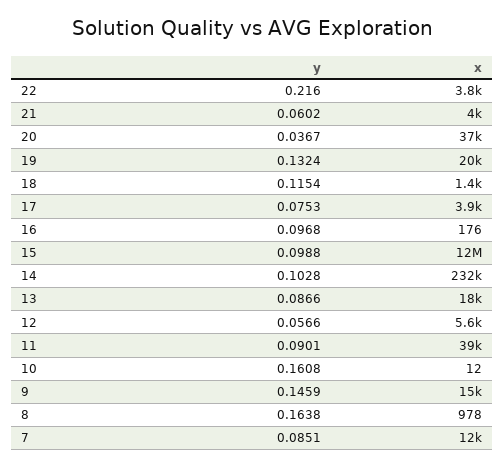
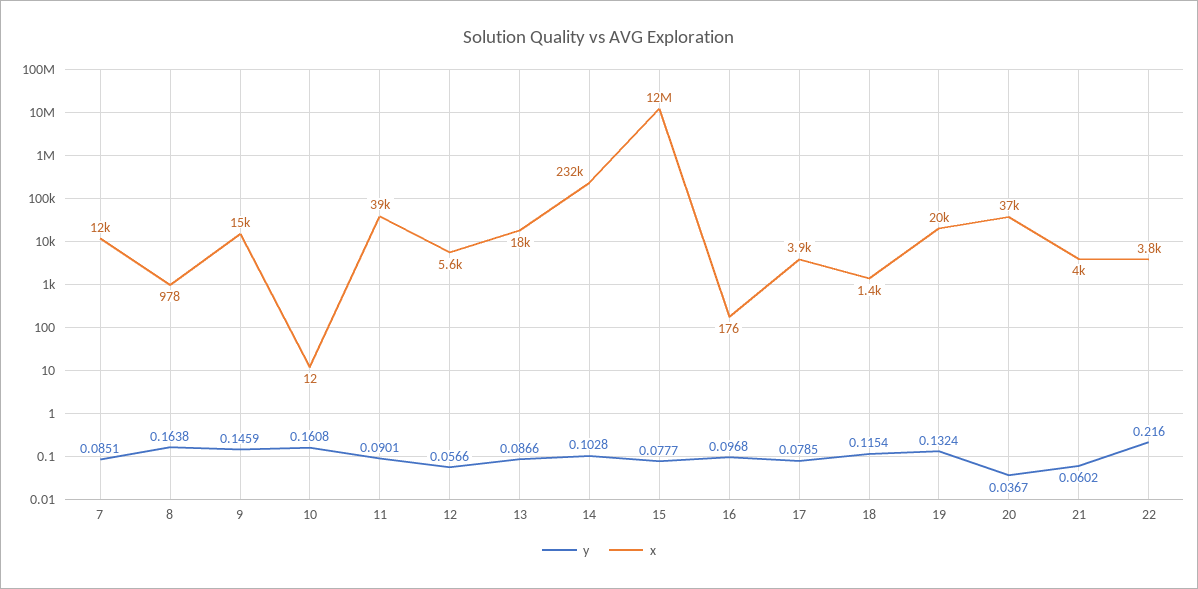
  {
    "y": {
      "22": 0.216,
      "21": 0.0602,
      "20": 0.0367,
      "19": 0.1324,
      "18": 0.1154,
-     "17": 0.0753,
+     "17": 0.0785,
      "16": 0.0968,
-     "15": 0.0988,
+     "15": 0.0777,
      "14": 0.1028,
      "13": 0.0866,
      "12": 0.0566,
      "11": 0.0901,
      "10": 0.1608,
      "9": 0.1459,
      "8": 0.1638,
      "7": 0.0851
    },
    "x": {
      "22": 3800,
      "21": 4000,
      "20": 37000,
      "19": 20000,
      "18": 1400,
      "17": 3900,
      "16": 176,
      "15": 12000000,
      "14": 232000,
      "13": 18000,
      "12": 5600,
      "11": 39000,
      "10": 12,
      "9": 15000,
      "8": 978,
      "7": 12000
    }
  }

